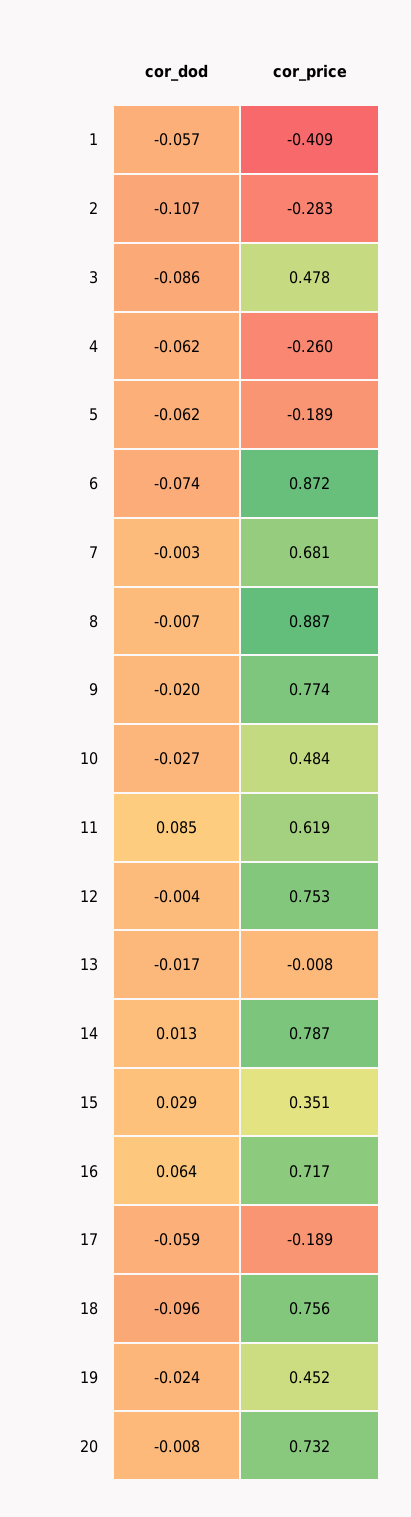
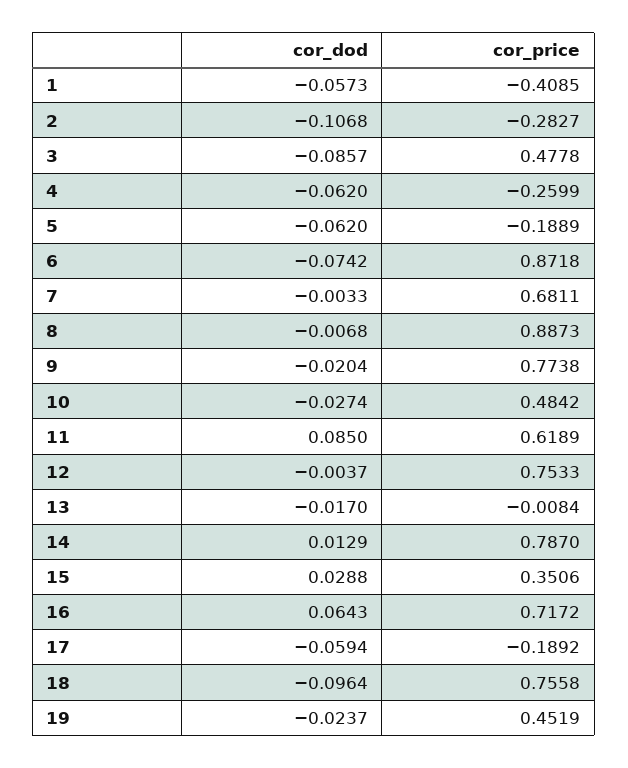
  {
    "cor_dod": {
      "1": -0.0573,
      "2": -0.1068,
      "3": -0.0857,
      "4": -0.062,
      "5": -0.062,
      "6": -0.0742,
      "7": -0.0033,
      "8": -0.0068,
      "9": -0.0204,
      "10": -0.0274,
      "11": 0.085,
      "12": -0.0037,
      "13": -0.017,
      "14": 0.0129,
      "15": 0.0288,
      "16": 0.0643,
      "17": -0.0594,
      "18": -0.0964,
-     "19": -0.0237,
+     "19": -0.0237
-     "20": -0.008
    },
    "cor_price": {
      "1": -0.4085,
      "2": -0.2827,
      "3": 0.4778,
      "4": -0.2599,
      "5": -0.1889,
      "6": 0.8718,
      "7": 0.6811,
      "8": 0.8873,
      "9": 0.7738,
      "10": 0.4842,
      "11": 0.6189,
      "12": 0.7533,
      "13": -0.0084,
      "14": 0.787,
      "15": 0.3506,
      "16": 0.7172,
      "17": -0.1892,
      "18": 0.7558,
-     "19": 0.4519,
+     "19": 0.4519
-     "20": 0.732
    }
  }

